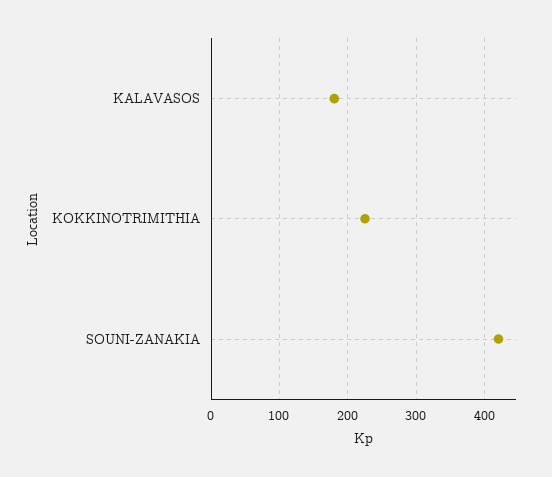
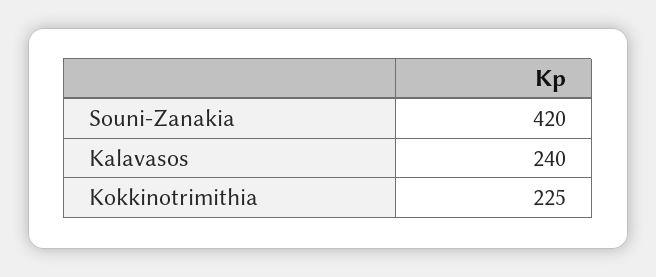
  {
-   "KALAVASOS": 180,
+   "KALAVASOS": 240,
    "KOKKINOTRIMITHIA": 225,
    "SOUNI-ZANAKIA": 420
  }

